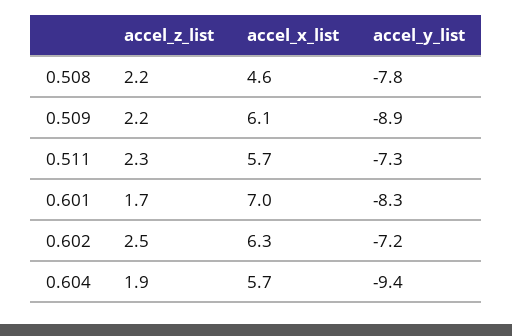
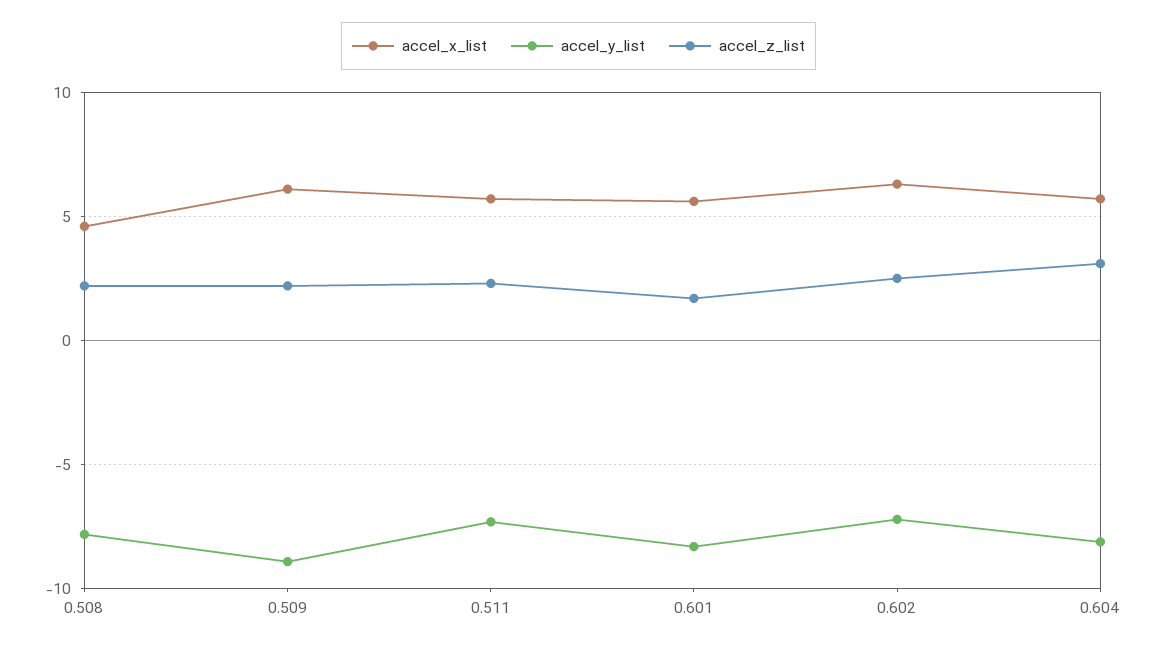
  {
    "accel_z_list": {
      "0.508": 2.2,
      "0.509": 2.2,
      "0.511": 2.3,
      "0.601": 1.7,
      "0.602": 2.5,
-     "0.604": 1.9
+     "0.604": 3
    },
    "accel_x_list": {
      "0.508": 4.6,
      "0.509": 6.1,
      "0.511": 5.7,
-     "0.601": 7,
+     "0.601": 5.5,
      "0.602": 6.3,
      "0.604": 5.7
    },
    "accel_y_list": {
      "0.508": -7.8,
      "0.509": -8.9,
      "0.511": -7.3,
      "0.601": -8.3,
      "0.602": -7.2,
-     "0.604": -9.4
+     "0.604": -8
    }
  }

